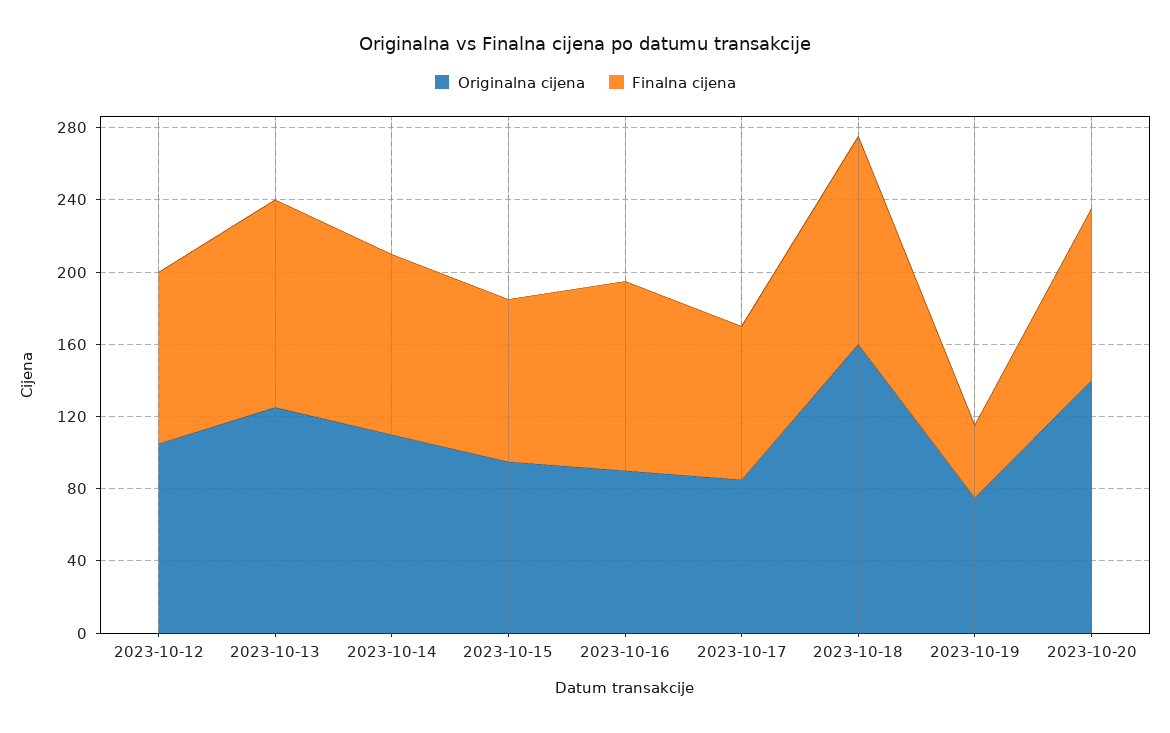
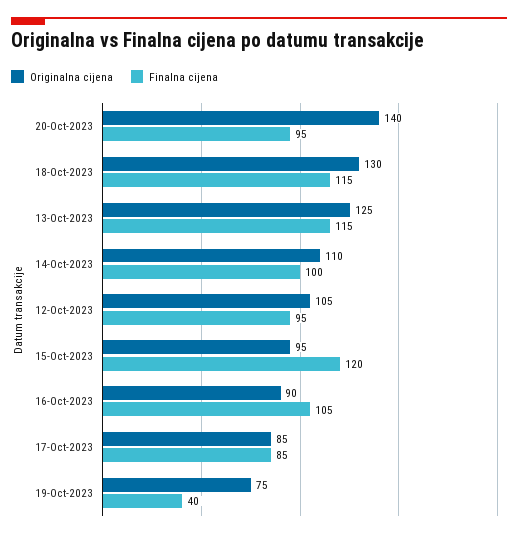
  {
    "Originalna cijena": {
      "2023-10-12": 105,
      "2023-10-13": 125,
      "2023-10-14": 110,
      "2023-10-15": 95,
      "2023-10-16": 90,
      "2023-10-17": 85,
-     "2023-10-18": 160,
+     "2023-10-18": 130,
      "2023-10-19": 75,
      "2023-10-20": 140
    },
    "Finalna cijena": {
      "2023-10-12": 95,
      "2023-10-13": 115,
      "2023-10-14": 100,
-     "2023-10-15": 90,
+     "2023-10-15": 120,
      "2023-10-16": 105,
      "2023-10-17": 85,
      "2023-10-18": 115,
      "2023-10-19": 40,
      "2023-10-20": 95
    }
  }

